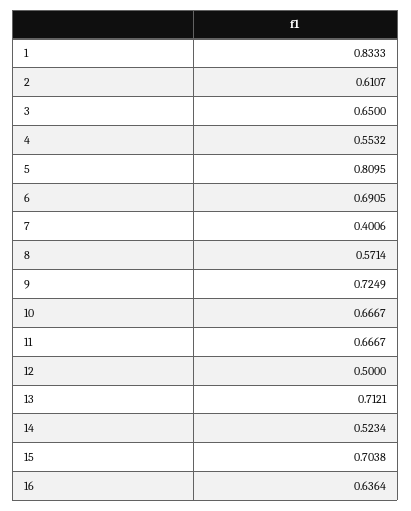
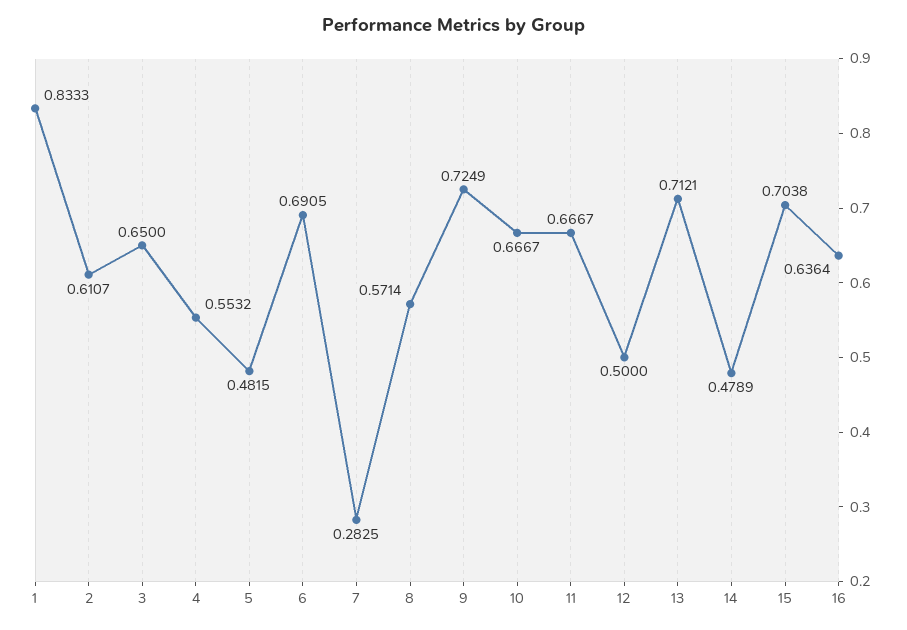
  {
    "1": 0.8333,
    "2": 0.6107,
    "3": 0.65,
    "4": 0.5532,
-   "5": 0.8095,
+   "5": 0.4815,
    "6": 0.6905,
-   "7": 0.4006,
+   "7": 0.2825,
    "8": 0.5714,
    "9": 0.7249,
    "10": 0.6667,
    "11": 0.6667,
    "12": 0.5,
    "13": 0.7121,
-   "14": 0.5234,
+   "14": 0.4789,
    "15": 0.7038,
    "16": 0.6364
  }

